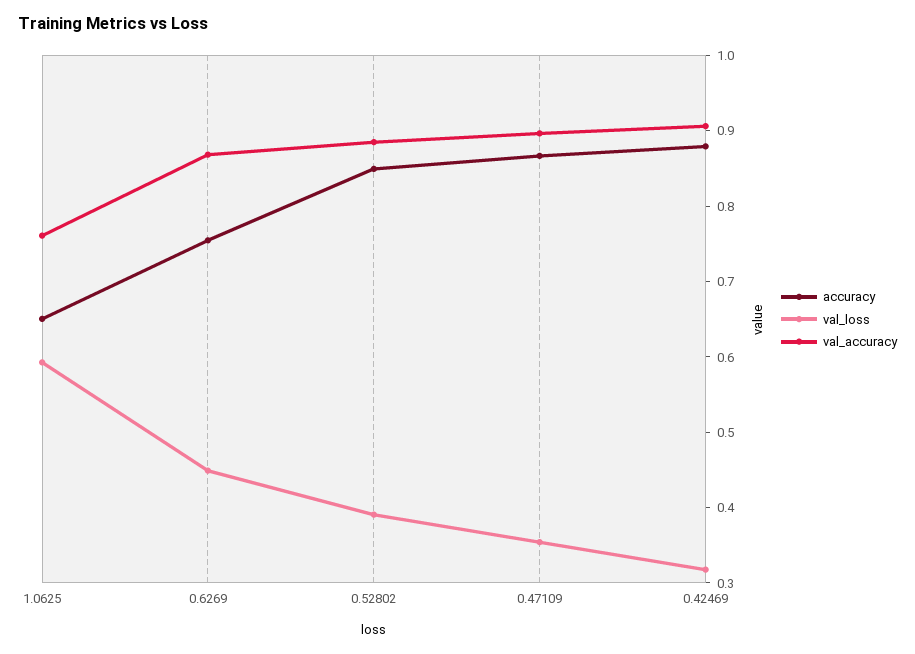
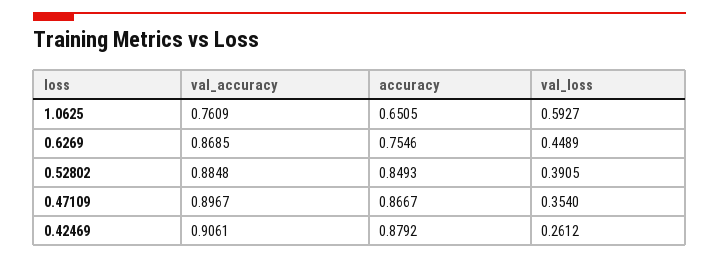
  {
    "accuracy": {
      "1.0625": 0.6505,
      "0.6269": 0.7546,
      "0.52802": 0.8493,
      "0.47109": 0.8667,
      "0.42469": 0.8792
    },
    "val_loss": {
      "1.0625": 0.5927,
      "0.6269": 0.4489,
      "0.52802": 0.3905,
      "0.47109": 0.354,
-     "0.42469": 0.32
+     "0.42469": 0.2612
    },
    "val_accuracy": {
      "1.0625": 0.7609,
      "0.6269": 0.8685,
      "0.52802": 0.8848,
      "0.47109": 0.8967,
      "0.42469": 0.9061
    }
  }

